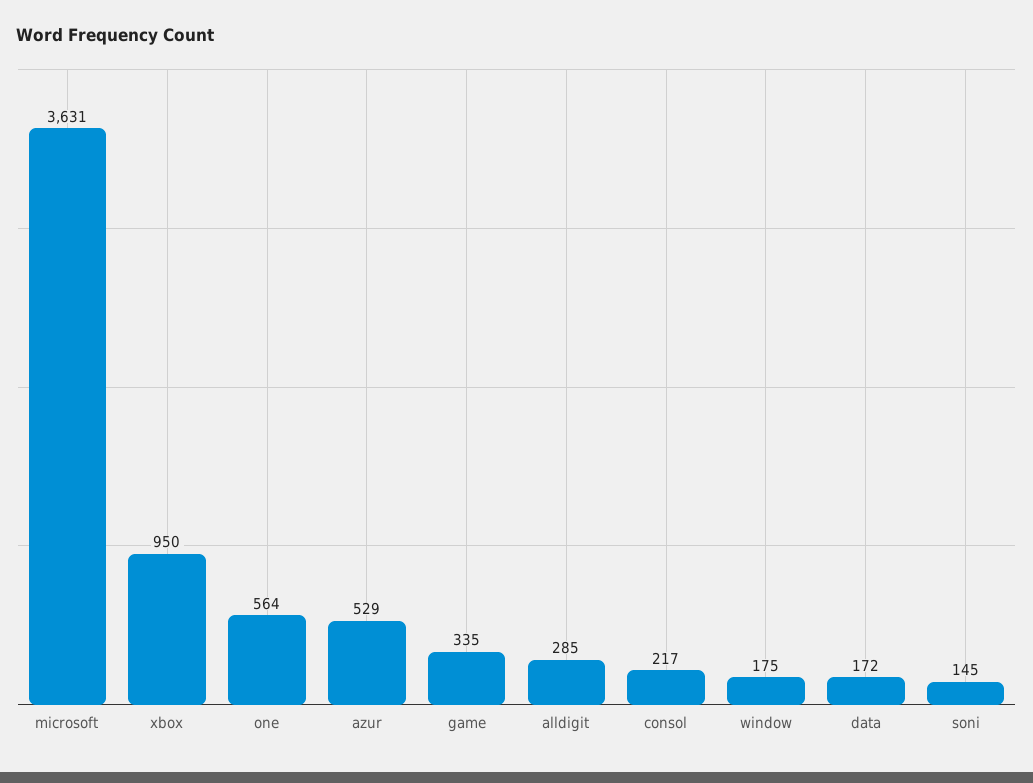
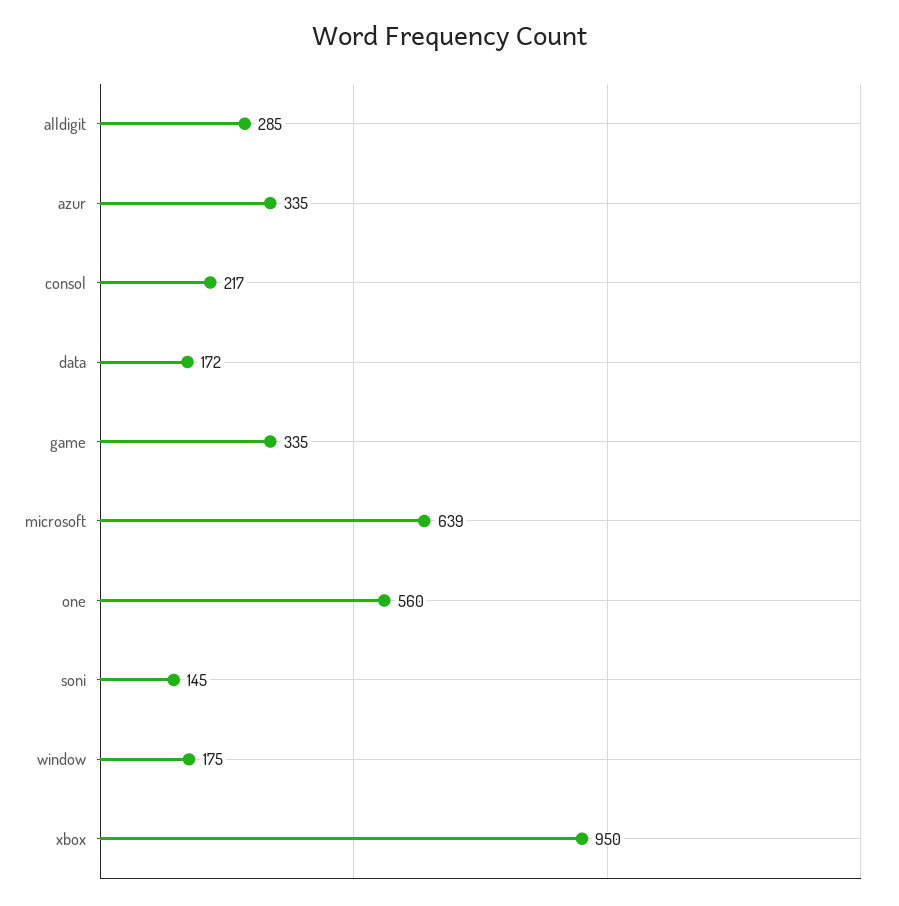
  {
-   "microsoft": 3631,
+   "microsoft": 639,
    "xbox": 950,
-   "one": 564,
+   "one": 560,
-   "azur": 529,
+   "azur": 335,
    "game": 335,
    "alldigit": 285,
    "consol": 217,
    "window": 175,
    "data": 172,
    "soni": 145
  }

